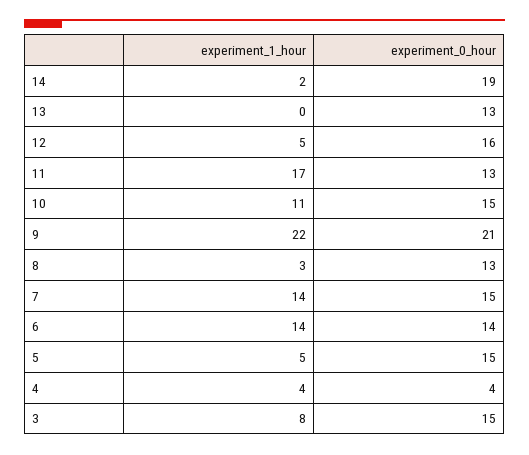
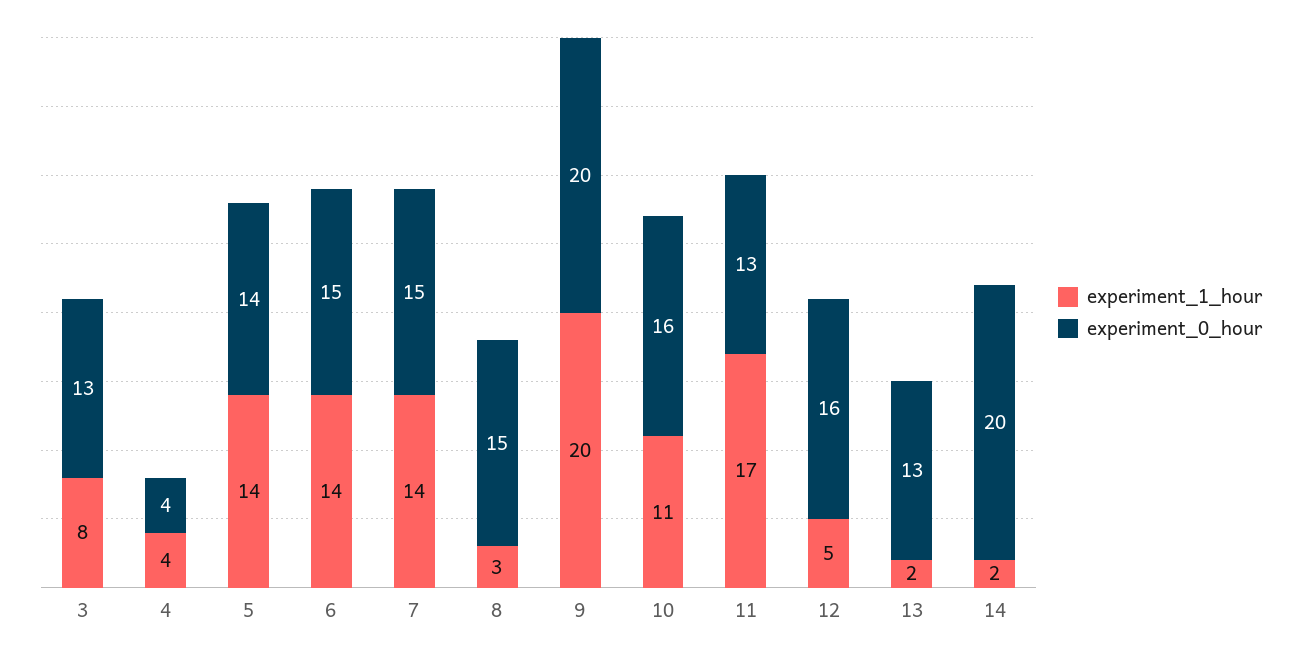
  {
    "experiment_1_hour": {
      "14": 2,
-     "13": 0,
+     "13": 2,
      "12": 5,
      "11": 17,
      "10": 11,
-     "9": 22,
+     "9": 20,
      "8": 3,
      "7": 14,
      "6": 14,
-     "5": 5,
+     "5": 14,
      "4": 4,
      "3": 8
    },
    "experiment_0_hour": {
-     "14": 19,
+     "14": 20,
      "13": 13,
      "12": 16,
      "11": 13,
-     "10": 15,
+     "10": 16,
-     "9": 21,
+     "9": 20,
-     "8": 13,
+     "8": 15,
      "7": 15,
-     "6": 14,
+     "6": 15,
-     "5": 15,
+     "5": 14,
      "4": 4,
-     "3": 15
+     "3": 13
    }
  }

